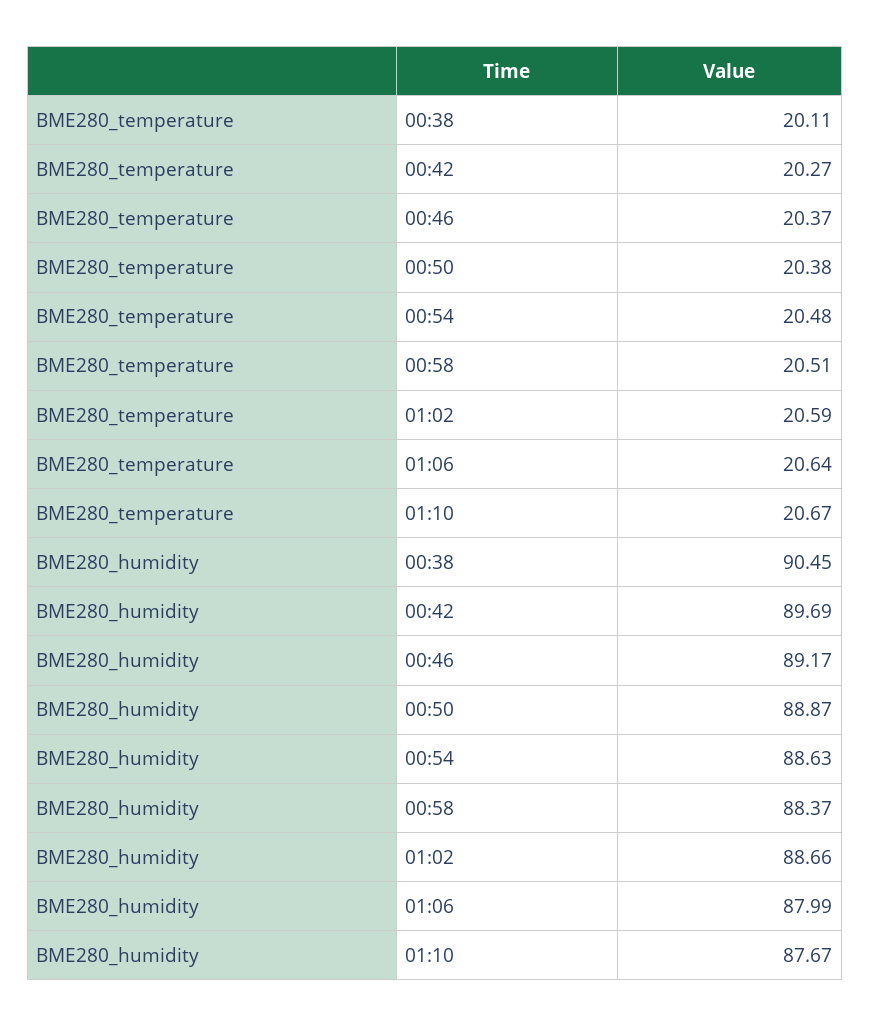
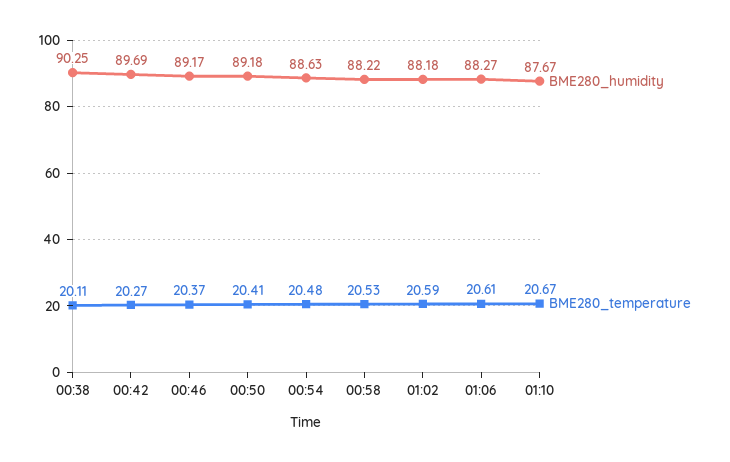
  {
    "BME280_temperature": {
      "00:38": 20.11,
      "00:42": 20.27,
      "00:46": 20.37,
-     "00:50": 20.38,
+     "00:50": 20.41,
      "00:54": 20.48,
-     "00:58": 20.51,
+     "00:58": 20.53,
      "01:02": 20.59,
-     "01:06": 20.64,
+     "01:06": 20.61,
      "01:10": 20.67
    },
    "BME280_humidity": {
-     "00:38": 90.45,
+     "00:38": 90.25,
      "00:42": 89.69,
      "00:46": 89.17,
-     "00:50": 88.87,
+     "00:50": 89.18,
      "00:54": 88.63,
-     "00:58": 88.37,
+     "00:58": 88.22,
-     "01:02": 88.66,
+     "01:02": 88.18,
-     "01:06": 87.99,
+     "01:06": 88.27,
      "01:10": 87.67
    }
  }

